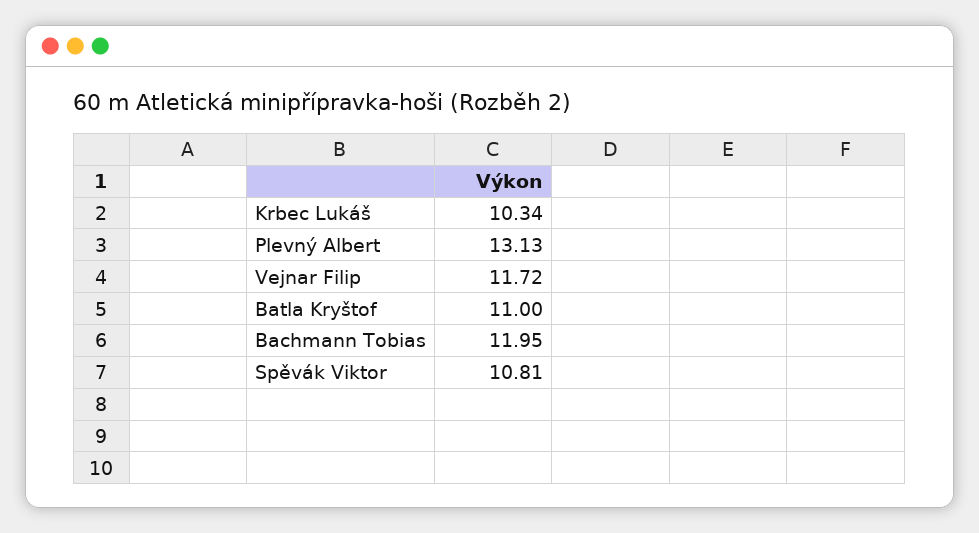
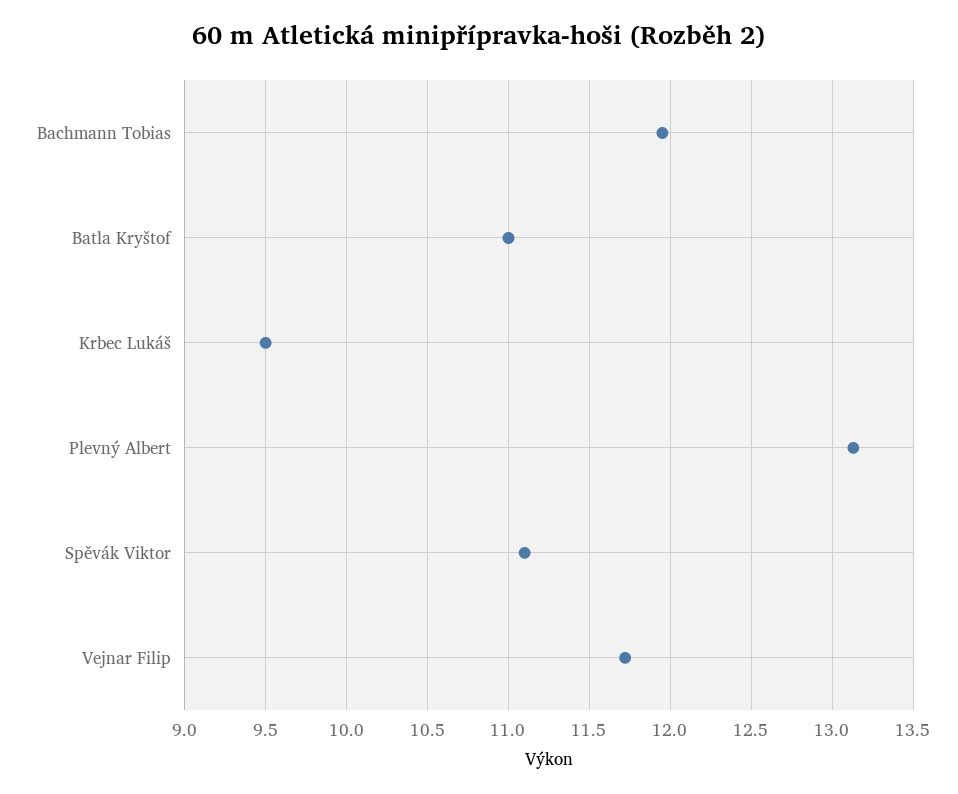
  {
-   "Krbec Lukáš": 10.34,
+   "Krbec Lukáš": 9.5,
    "Plevný Albert": 13.13,
    "Vejnar Filip": 11.72,
    "Batla Kryštof": 11,
    "Bachmann Tobias": 11.95,
-   "Spěvák Viktor": 10.81
+   "Spěvák Viktor": 11.1
  }

